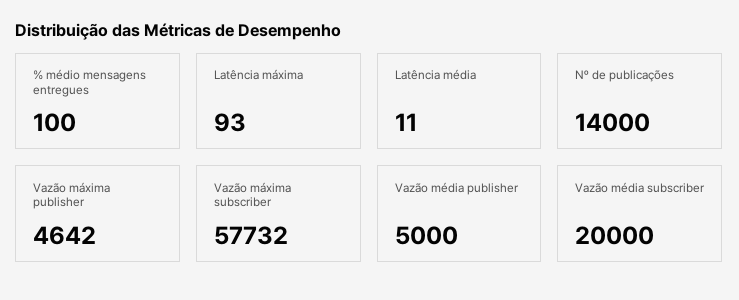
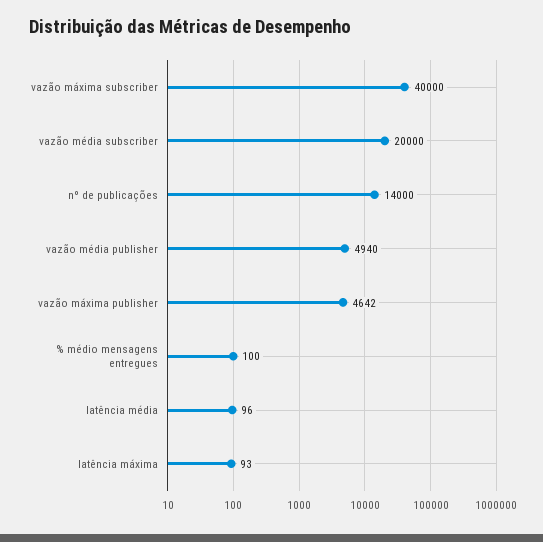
  {
    "% médio mensagens entregues": 100,
    "Latência máxima": 93,
-   "Latência média": 11,
+   "Latência média": 96,
    "Nº de publicações": 14000,
    "Vazão máxima publisher": 4642,
-   "Vazão máxima subscriber": 57732,
+   "Vazão máxima subscriber": 40000,
-   "Vazão média publisher": 5000,
+   "Vazão média publisher": 4940,
    "Vazão média subscriber": 20000
  }

